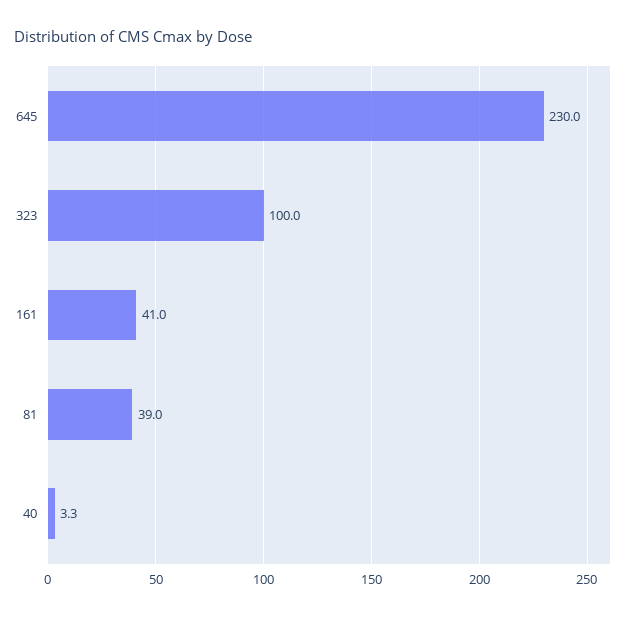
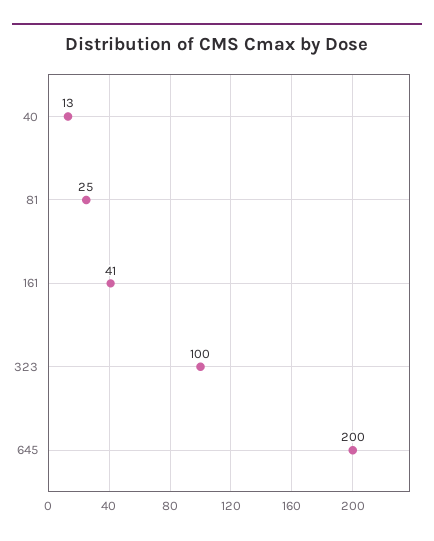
  {
-   "645": 230,
+   "645": 200,
    "323": 100,
    "161": 41,
-   "81": 39,
+   "81": 25,
-   "40": 3.3
+   "40": 13
  }

